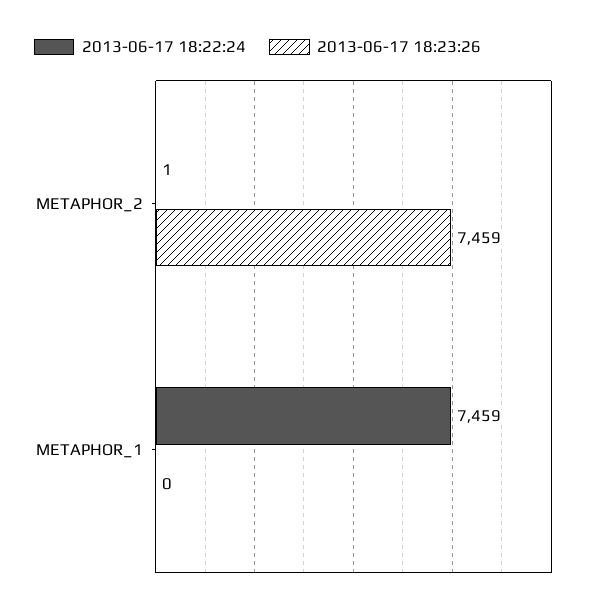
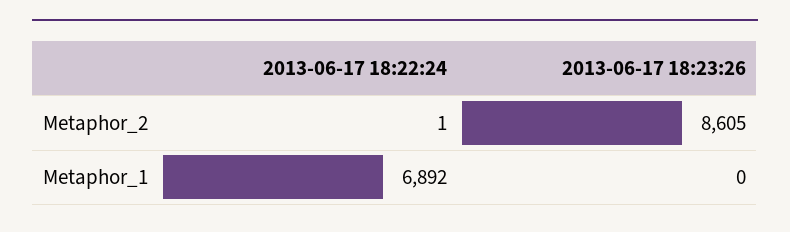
  {
    "2013-06-17 18:22:24": {
      "METAPHOR_2": 1,
-     "METAPHOR_1": 7459
+     "METAPHOR_1": 6892
    },
    "2013-06-17 18:23:26": {
-     "METAPHOR_2": 7459,
+     "METAPHOR_2": 8605,
      "METAPHOR_1": 0
    }
  }

